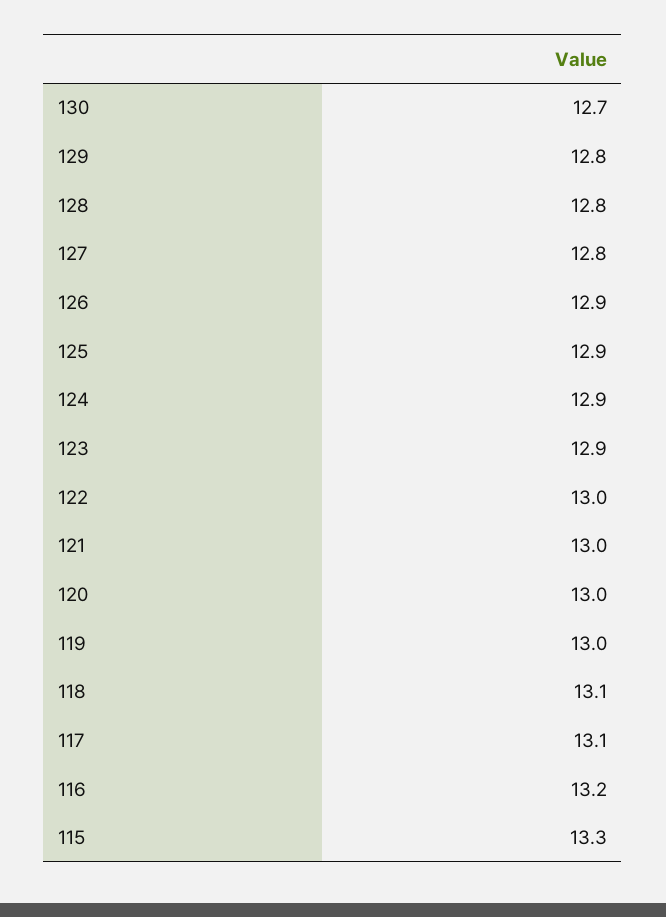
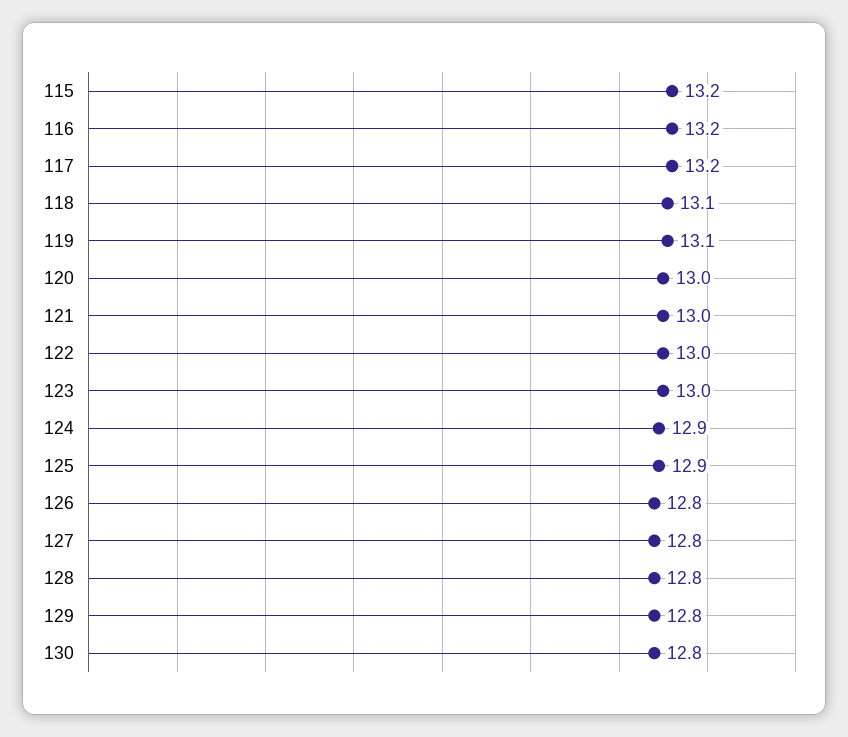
  {
-   "130": 12.7,
+   "130": 12.8,
    "129": 12.8,
    "128": 12.8,
    "127": 12.8,
-   "126": 12.9,
+   "126": 12.8,
    "125": 12.9,
    "124": 12.9,
-   "123": 12.9,
+   "123": 13,
    "122": 13,
    "121": 13,
    "120": 13,
-   "119": 13,
+   "119": 13.1,
    "118": 13.1,
-   "117": 13.1,
+   "117": 13.2,
    "116": 13.2,
-   "115": 13.3
+   "115": 13.2
  }

